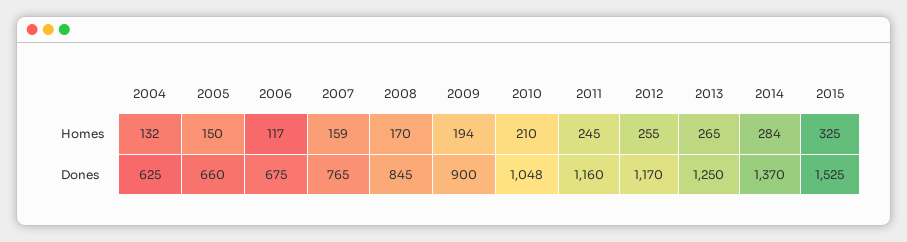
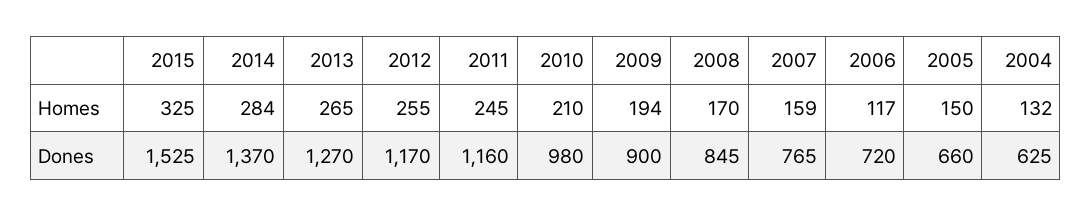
  {
    "2004": {
      "Homes": 132,
      "Dones": 625
    },
    "2005": {
      "Homes": 150,
      "Dones": 660
    },
    "2006": {
      "Homes": 117,
-     "Dones": 675
+     "Dones": 720
    },
    "2007": {
      "Homes": 159,
      "Dones": 765
    },
    "2008": {
      "Homes": 170,
      "Dones": 845
    },
    "2009": {
      "Homes": 194,
      "Dones": 900
    },
    "2010": {
      "Homes": 210,
-     "Dones": 1048
+     "Dones": 980
    },
    "2011": {
      "Homes": 245,
      "Dones": 1160
    },
    "2012": {
      "Homes": 255,
      "Dones": 1170
    },
    "2013": {
      "Homes": 265,
-     "Dones": 1250
+     "Dones": 1270
    },
    "2014": {
      "Homes": 284,
      "Dones": 1370
    },
    "2015": {
      "Homes": 325,
      "Dones": 1525
    }
  }

